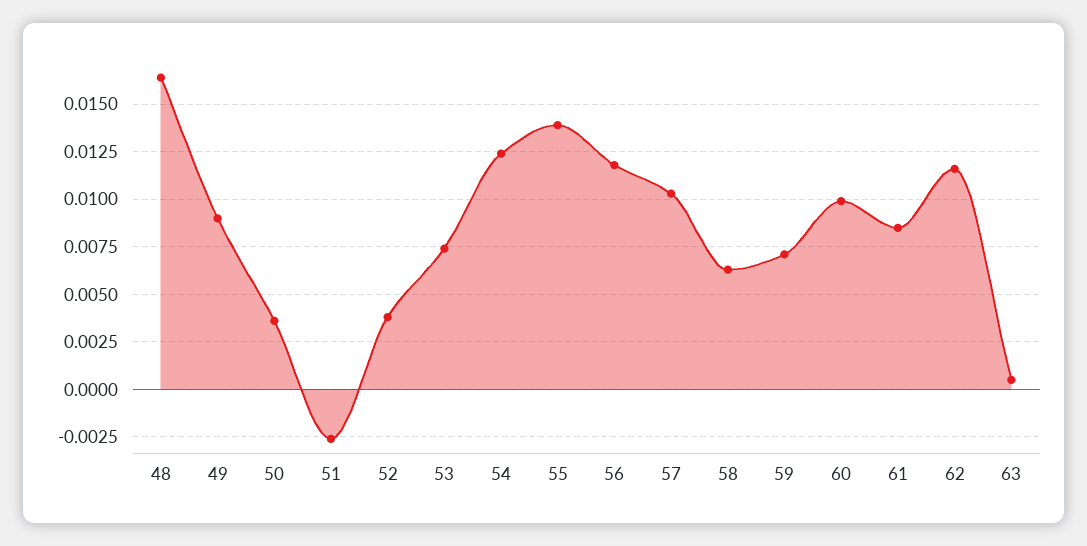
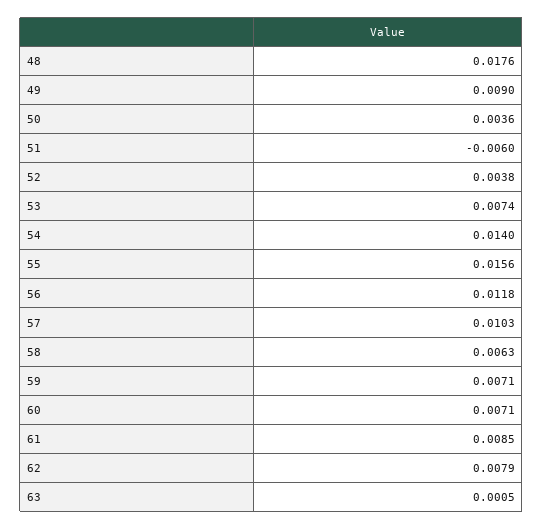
  {
-   "48": 0.0165,
+   "48": 0.0176,
    "49": 0.009,
    "50": 0.0036,
-   "51": -0.0025,
+   "51": -0.006,
    "52": 0.0038,
    "53": 0.0074,
-   "54": 0.0125,
+   "54": 0.014,
-   "55": 0.014,
+   "55": 0.0156,
    "56": 0.0118,
    "57": 0.0103,
    "58": 0.0063,
    "59": 0.0071,
-   "60": 0.01,
+   "60": 0.0071,
    "61": 0.0085,
-   "62": 0.0115,
+   "62": 0.0079,
    "63": 0.0005
  }

